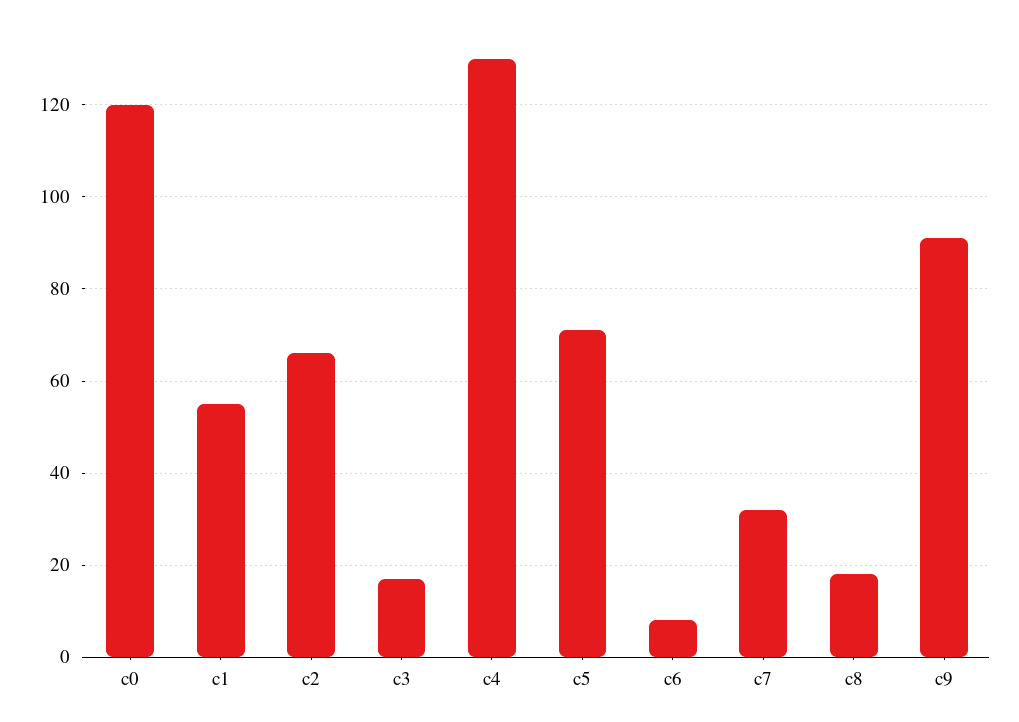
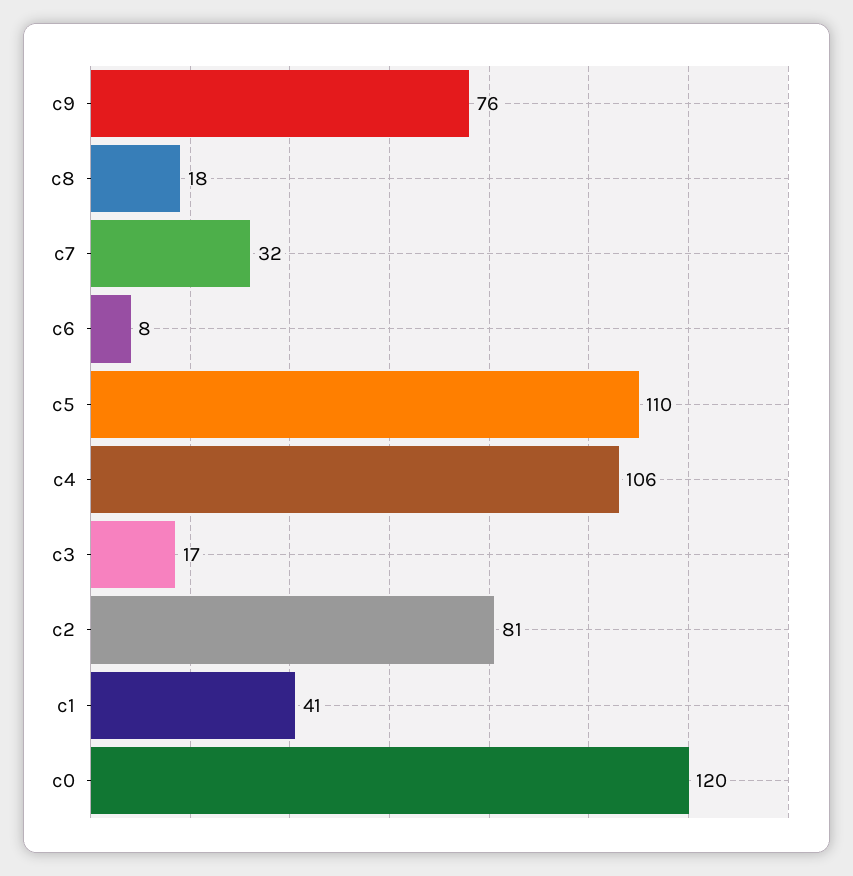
  {
    "c0": 120,
-   "c1": 55,
+   "c1": 41,
-   "c2": 65,
+   "c2": 81,
    "c3": 17,
-   "c4": 130,
+   "c4": 106,
-   "c5": 70,
+   "c5": 110,
    "c6": 8,
    "c7": 32,
    "c8": 18,
-   "c9": 90
+   "c9": 76
  }

